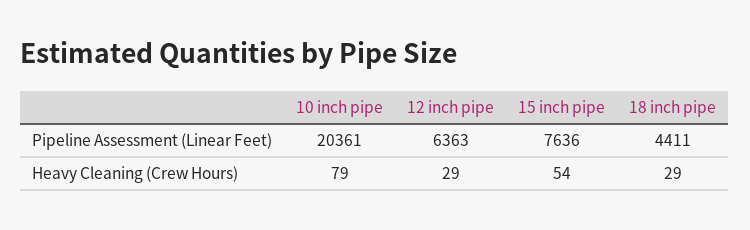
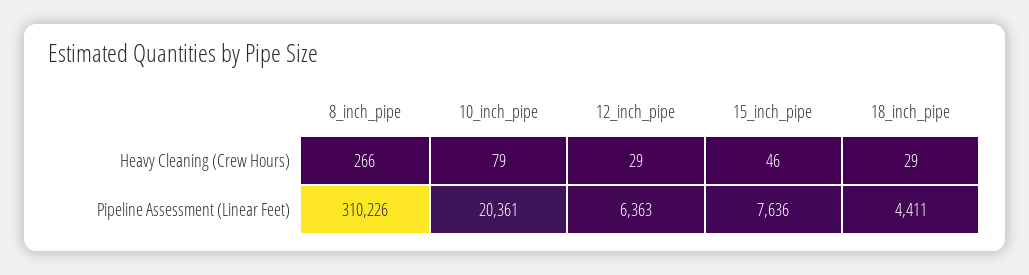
  {
    "10 inch pipe": {
      "Pipeline Assessment (Linear Feet)": 20361,
      "Heavy Cleaning (Crew Hours)": 79
    },
    "12 inch pipe": {
      "Pipeline Assessment (Linear Feet)": 6363,
      "Heavy Cleaning (Crew Hours)": 29
    },
    "15 inch pipe": {
      "Pipeline Assessment (Linear Feet)": 7636,
-     "Heavy Cleaning (Crew Hours)": 54
+     "Heavy Cleaning (Crew Hours)": 46
    },
    "18 inch pipe": {
      "Pipeline Assessment (Linear Feet)": 4411,
      "Heavy Cleaning (Crew Hours)": 29
-   }
+   },
+   "8_inch_pipe": {
+     "Heavy Cleaning (Crew Hours)": 266,
+     "Pipeline Assessment (Linear Feet)": 310226
+   }
  }

